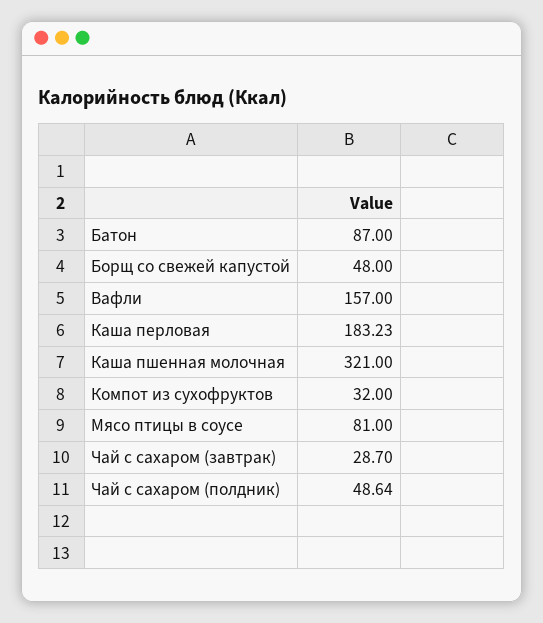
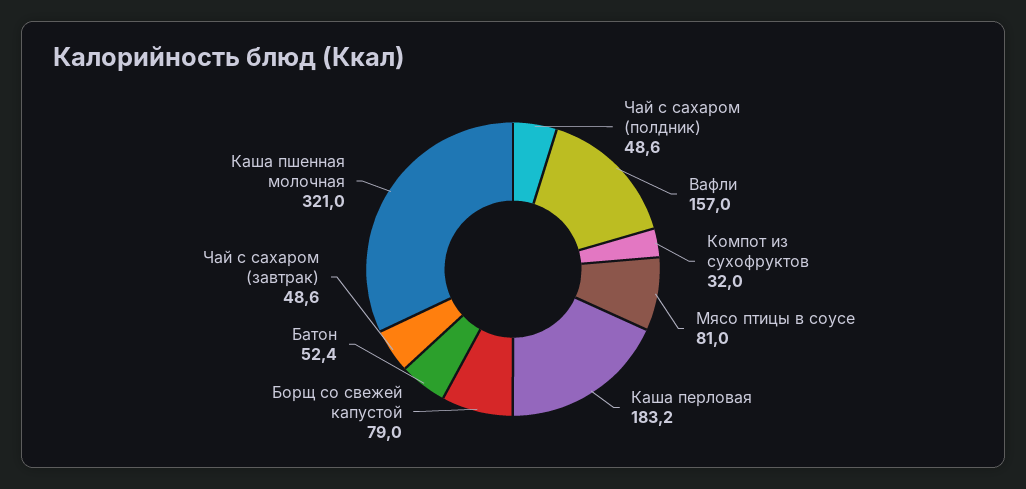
  {
-   "Батон": 87,
+   "Батон": 52.4,
-   "Борщ со свежей капустой": 48,
+   "Борщ со свежей капустой": 79,
    "Вафли": 157,
    "Каша перловая": 183.23,
    "Каша пшенная молочная": 321,
    "Компот из сухофруктов": 32,
    "Мясо птицы в соусе": 81,
-   "Чай с сахаром (завтрак)": 28.7,
+   "Чай с сахаром (завтрак)": 48.6,
    "Чай с сахаром (полдник)": 48.64
  }

